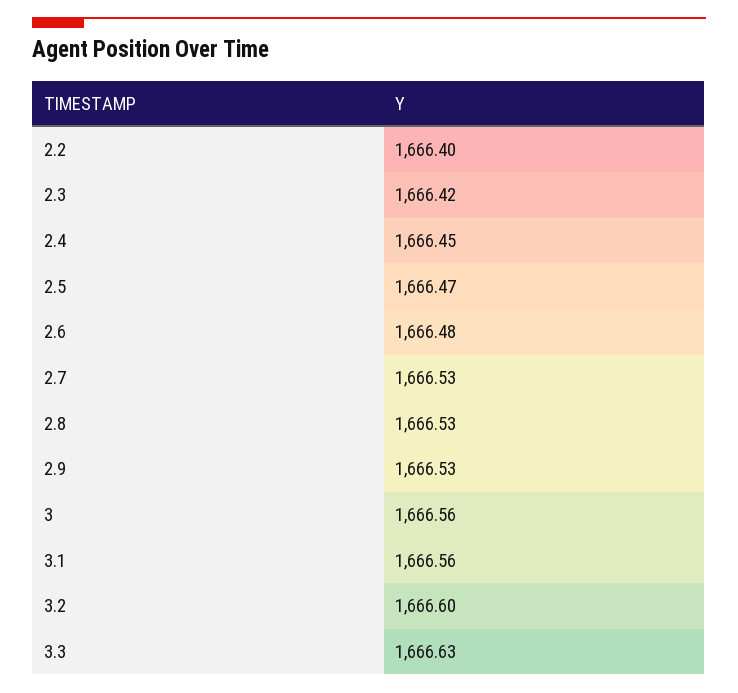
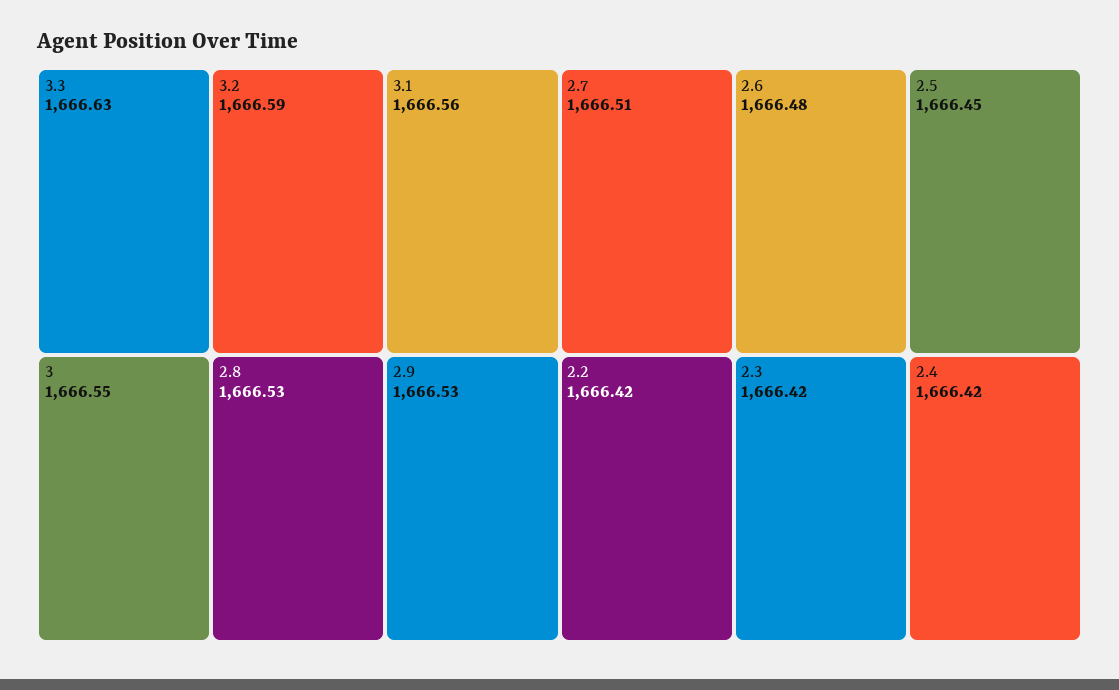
  {
-   "2.2": 1666.4,
+   "2.2": 1666.42,
    "2.3": 1666.42,
-   "2.4": 1666.45,
+   "2.4": 1666.42,
-   "2.5": 1666.47,
+   "2.5": 1666.45,
    "2.6": 1666.48,
-   "2.7": 1666.53,
+   "2.7": 1666.51,
    "2.8": 1666.53,
    "2.9": 1666.53,
-   "3": 1666.56,
+   "3": 1666.55,
    "3.1": 1666.56,
-   "3.2": 1666.6,
+   "3.2": 1666.59,
    "3.3": 1666.63
  }

